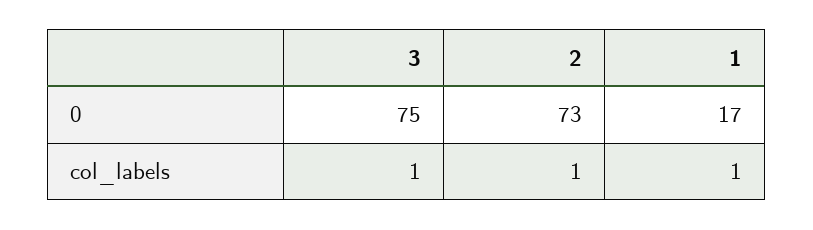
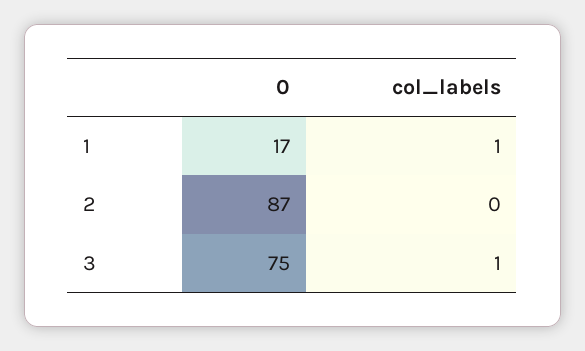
  {
    "3": {
      "0": 75,
      "col_labels": 1
    },
    "2": {
-     "0": 73,
+     "0": 87,
-     "col_labels": 1
+     "col_labels": 0
    },
    "1": {
      "0": 17,
      "col_labels": 1
    }
  }

